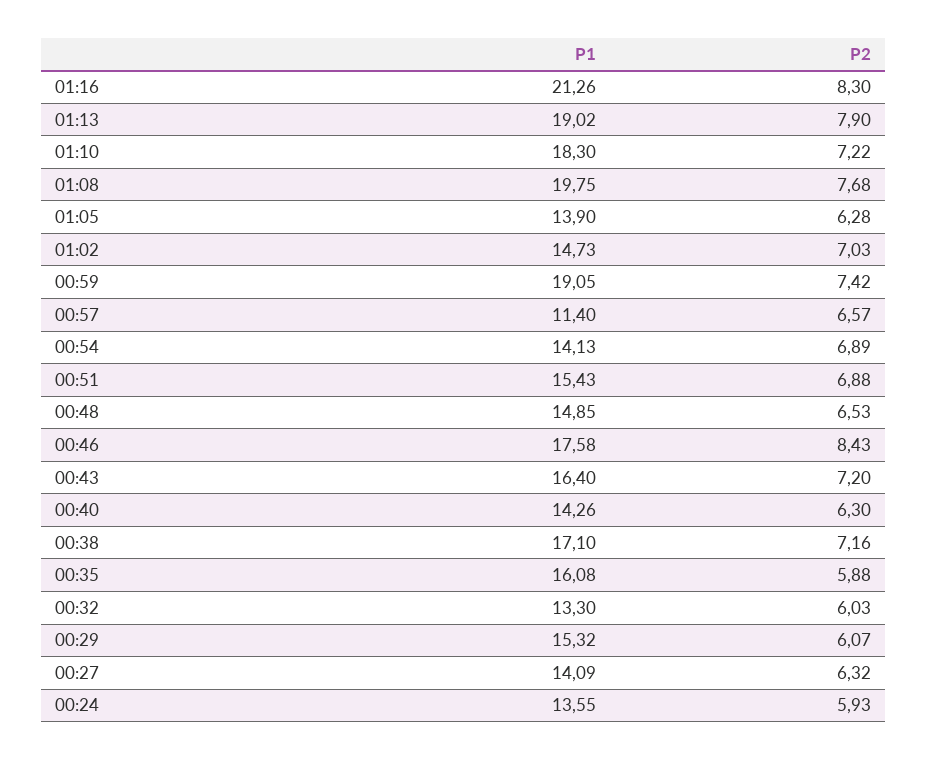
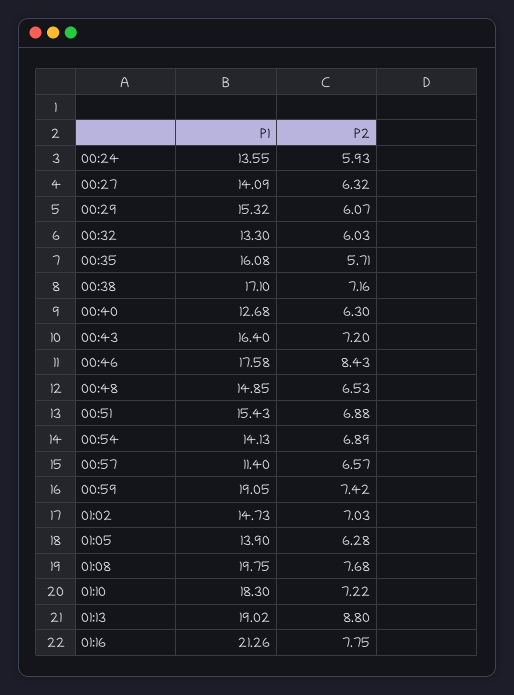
  {
    "P1": {
      "01:16": 21.26,
      "01:13": 19.02,
      "01:10": 18.3,
      "01:08": 19.75,
      "01:05": 13.9,
      "01:02": 14.73,
      "00:59": 19.05,
      "00:57": 11.4,
      "00:54": 14.13,
      "00:51": 15.43,
      "00:48": 14.85,
      "00:46": 17.58,
      "00:43": 16.4,
-     "00:40": 14.26,
+     "00:40": 12.68,
      "00:38": 17.1,
      "00:35": 16.08,
      "00:32": 13.3,
      "00:29": 15.32,
      "00:27": 14.09,
      "00:24": 13.55
    },
    "P2": {
-     "01:16": 8.3,
+     "01:16": 7.75,
-     "01:13": 7.9,
+     "01:13": 8.8,
      "01:10": 7.22,
      "01:08": 7.68,
      "01:05": 6.28,
      "01:02": 7.03,
      "00:59": 7.42,
      "00:57": 6.57,
      "00:54": 6.89,
      "00:51": 6.88,
      "00:48": 6.53,
      "00:46": 8.43,
      "00:43": 7.2,
      "00:40": 6.3,
      "00:38": 7.16,
-     "00:35": 5.88,
+     "00:35": 5.71,
      "00:32": 6.03,
      "00:29": 6.07,
      "00:27": 6.32,
      "00:24": 5.93
    }
  }

